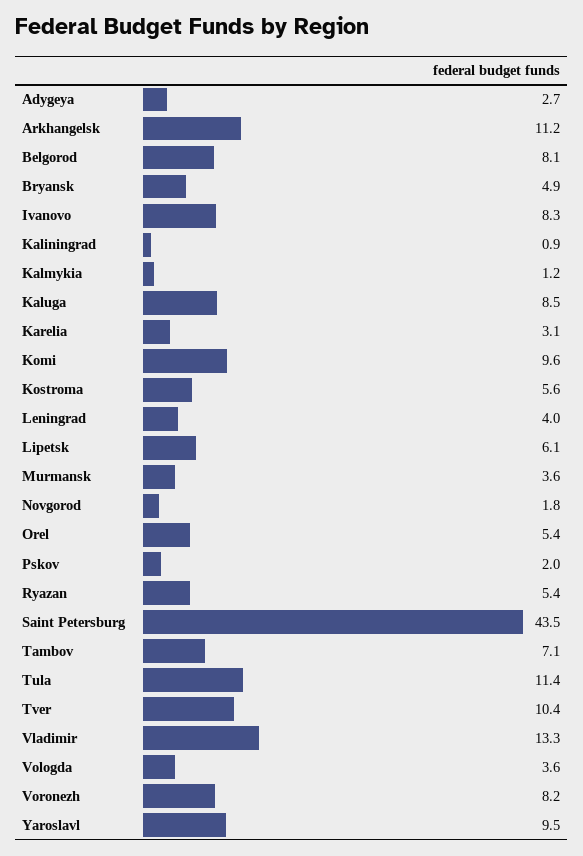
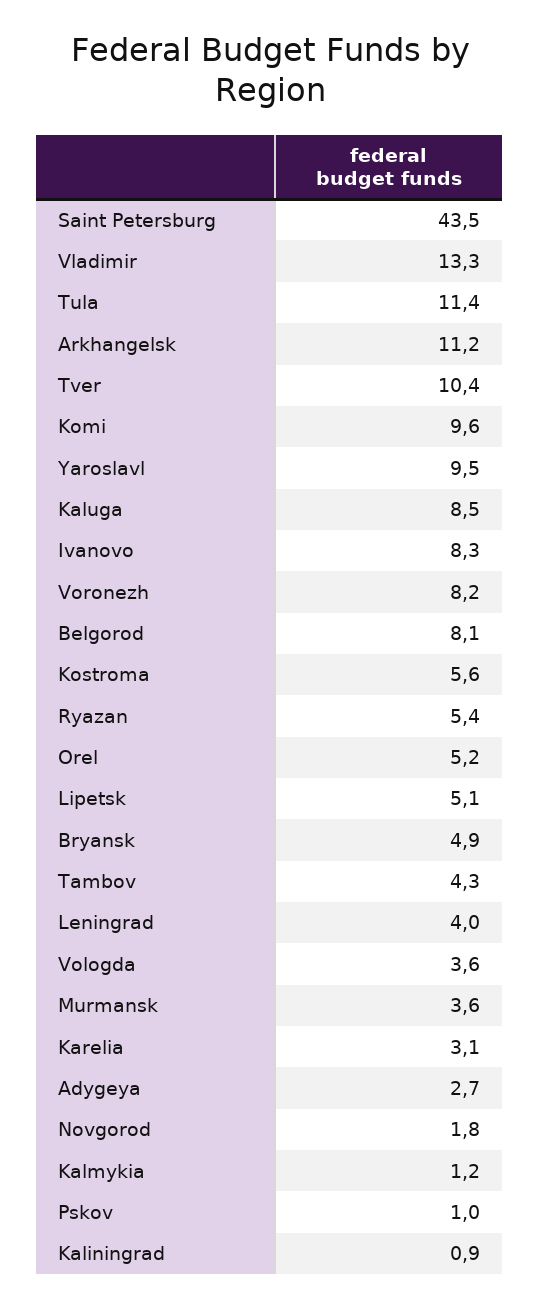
  {
    "Adygeya": 2.7,
    "Arkhangelsk": 11.2,
    "Belgorod": 8.1,
    "Bryansk": 4.9,
    "Ivanovo": 8.3,
    "Kaliningrad": 0.9,
    "Kalmykia": 1.2,
    "Kaluga": 8.5,
    "Karelia": 3.1,
    "Komi": 9.6,
    "Kostroma": 5.6,
    "Leningrad": 4,
-   "Lipetsk": 6.1,
+   "Lipetsk": 5.1,
    "Murmansk": 3.6,
    "Novgorod": 1.8,
-   "Orel": 5.4,
+   "Orel": 5.2,
-   "Pskov": 2,
+   "Pskov": 1,
    "Ryazan": 5.4,
    "Saint Petersburg": 43.5,
-   "Tambov": 7.1,
+   "Tambov": 4.3,
    "Tula": 11.4,
    "Tver": 10.4,
    "Vladimir": 13.3,
    "Vologda": 3.6,
    "Voronezh": 8.2,
    "Yaroslavl": 9.5
  }

